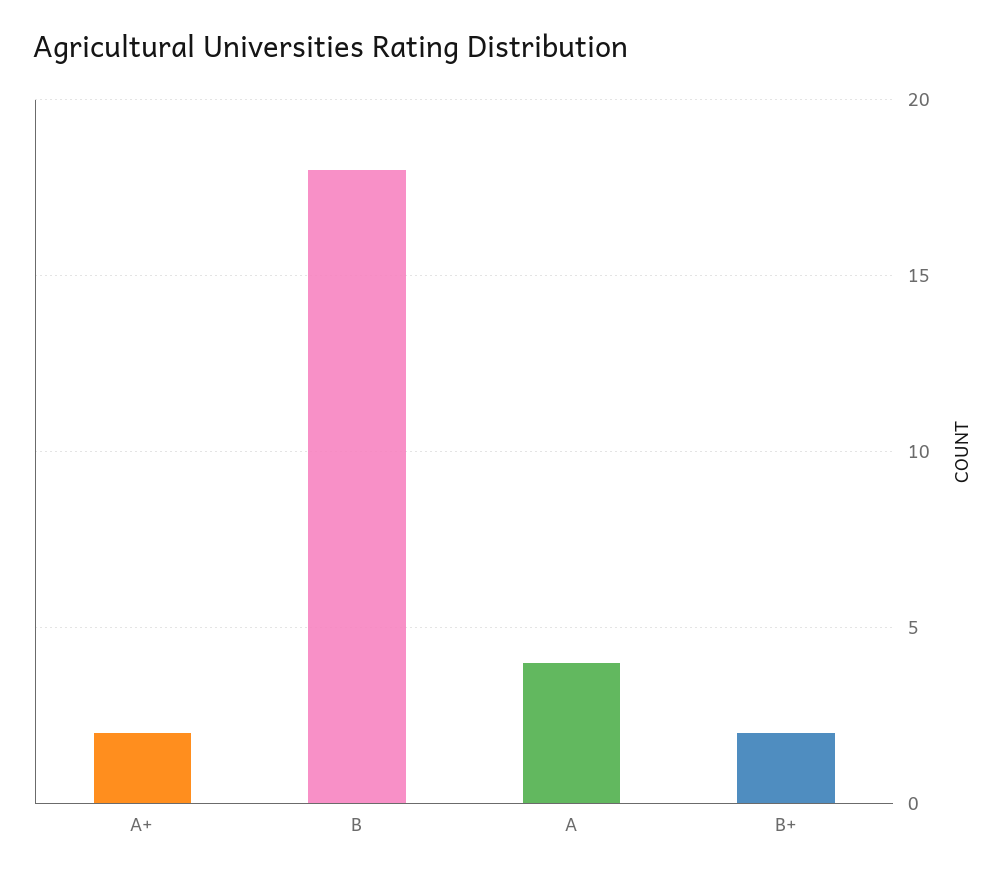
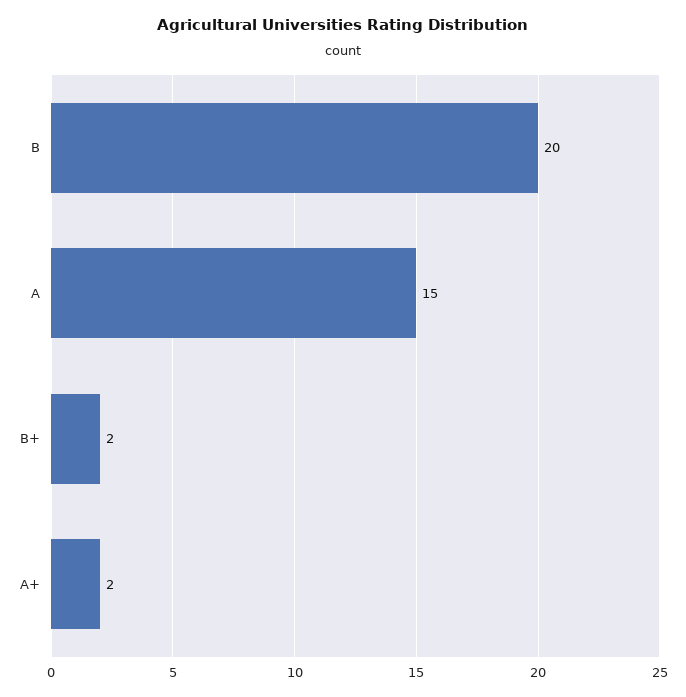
  {
    "A+": 2,
-   "B": 18,
+   "B": 20,
-   "A": 4,
+   "A": 15,
    "B+": 2
  }

